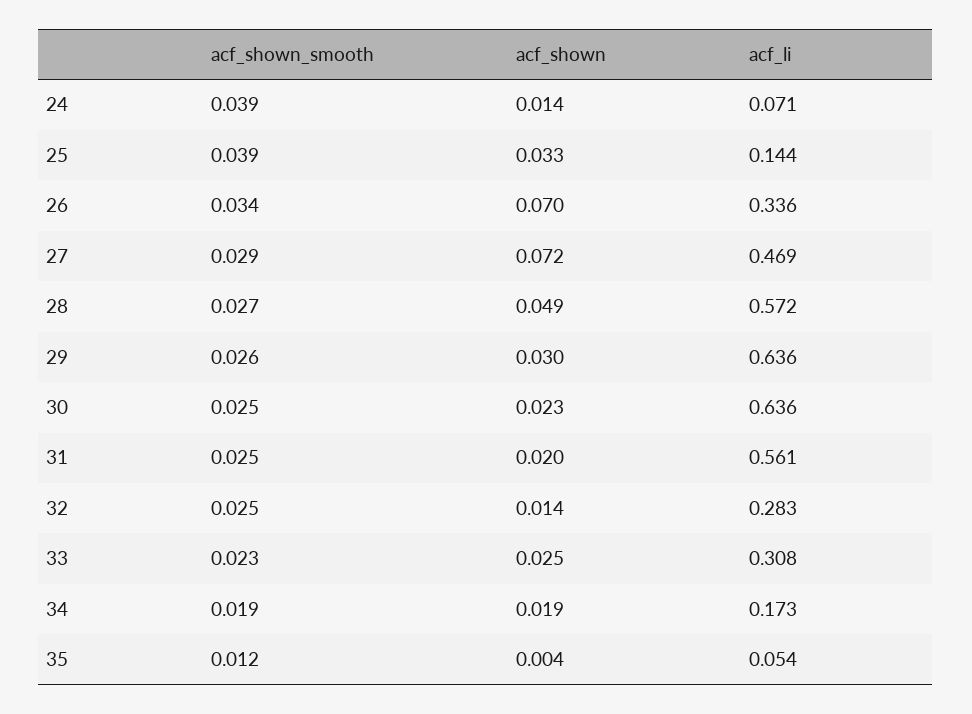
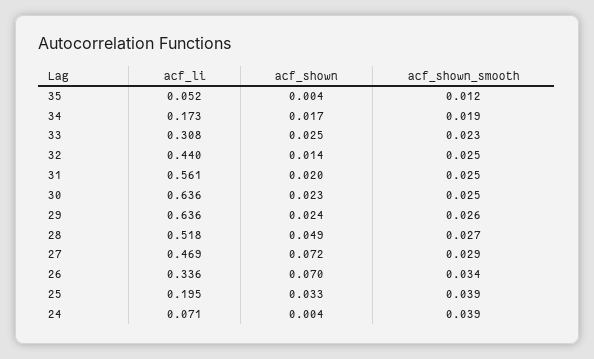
  {
    "acf_shown_smooth": {
      "24": 0.039,
      "25": 0.039,
      "26": 0.034,
      "27": 0.029,
      "28": 0.027,
      "29": 0.026,
      "30": 0.025,
      "31": 0.025,
      "32": 0.025,
      "33": 0.023,
      "34": 0.019,
      "35": 0.012
    },
    "acf_shown": {
-     "24": 0.014,
+     "24": 0.004,
      "25": 0.033,
      "26": 0.07,
      "27": 0.072,
      "28": 0.049,
-     "29": 0.03,
+     "29": 0.024,
      "30": 0.023,
      "31": 0.02,
      "32": 0.014,
      "33": 0.025,
-     "34": 0.019,
+     "34": 0.017,
      "35": 0.004
    },
    "acf_li": {
      "24": 0.071,
-     "25": 0.144,
+     "25": 0.195,
      "26": 0.336,
      "27": 0.469,
-     "28": 0.572,
+     "28": 0.518,
      "29": 0.636,
      "30": 0.636,
      "31": 0.561,
-     "32": 0.283,
+     "32": 0.44,
      "33": 0.308,
      "34": 0.173,
-     "35": 0.054
+     "35": 0.052
    }
  }

